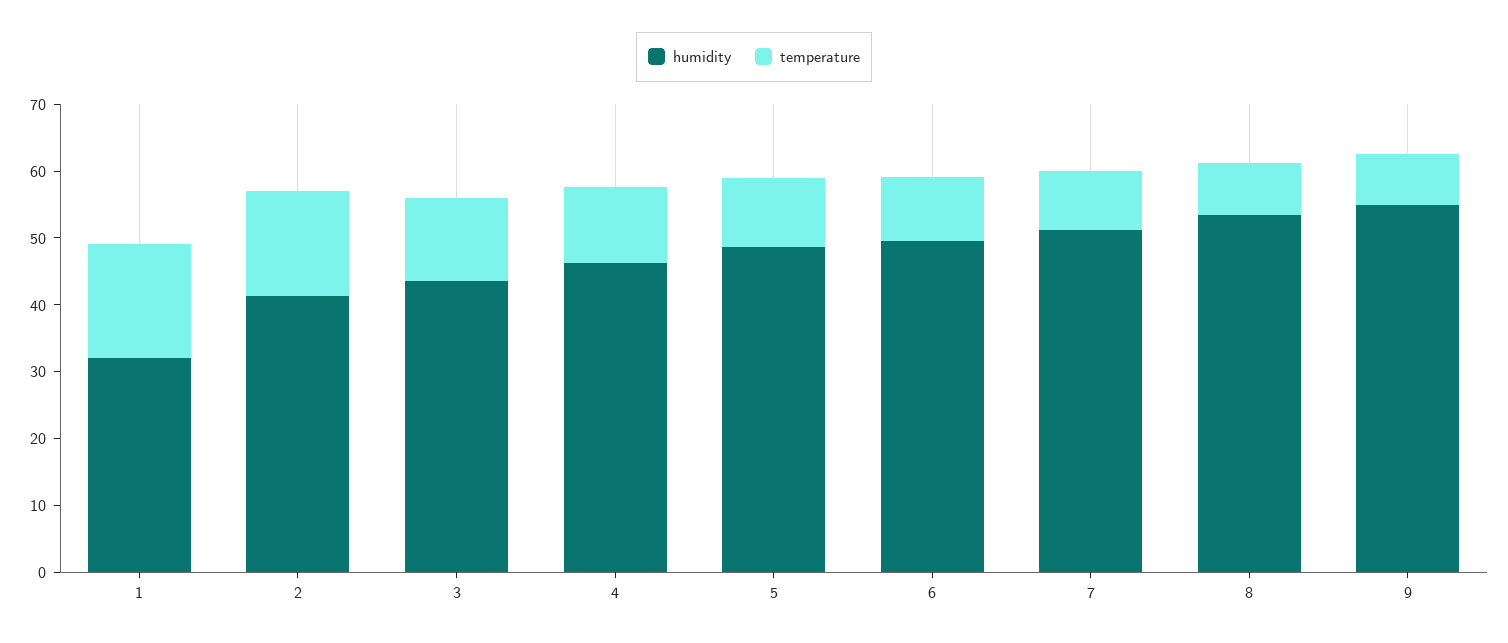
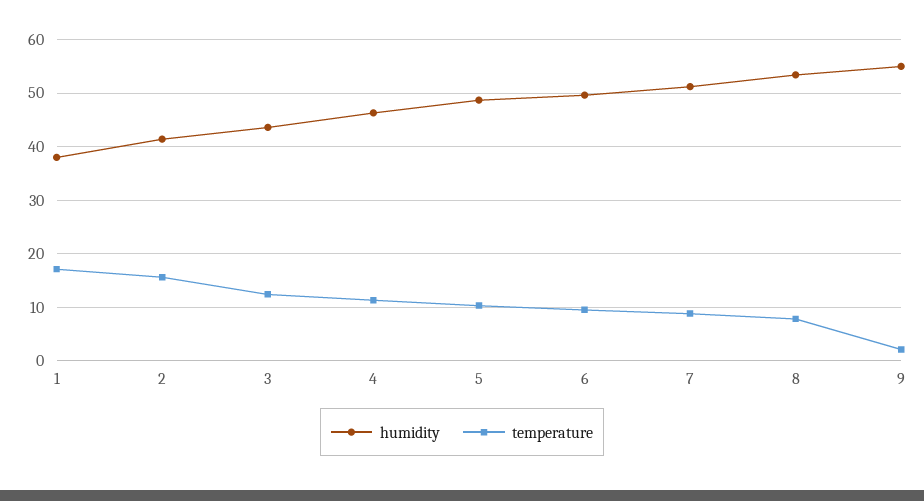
  {
    "humidity": {
-     "1": 32,
+     "1": 38,
      "2": 42,
      "3": 44,
      "4": 46,
      "5": 48,
      "6": 50,
      "7": 52,
      "8": 54,
      "9": 56
    },
    "temperature": {
      "1": 18,
      "2": 16,
      "3": 12,
      "4": 12,
      "5": 10,
      "6": 10,
      "7": 8,
      "8": 8,
-     "9": 8
+     "9": 2
    }
  }

